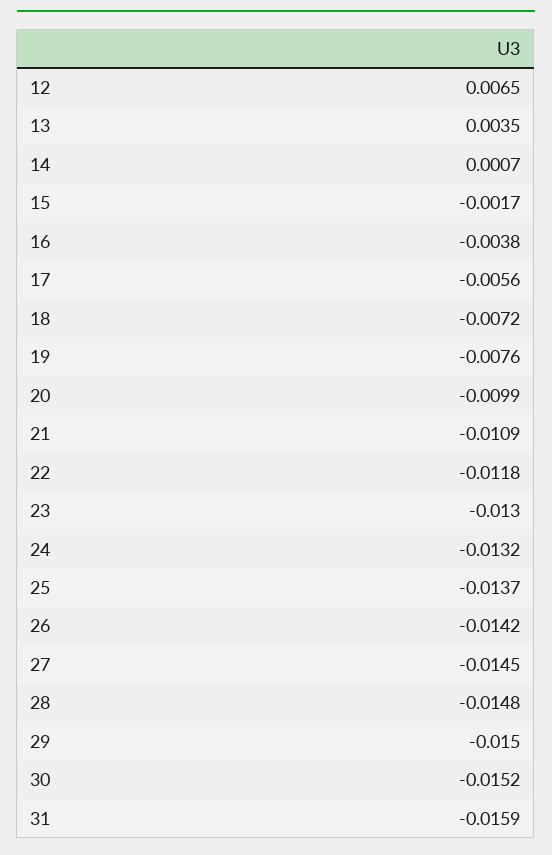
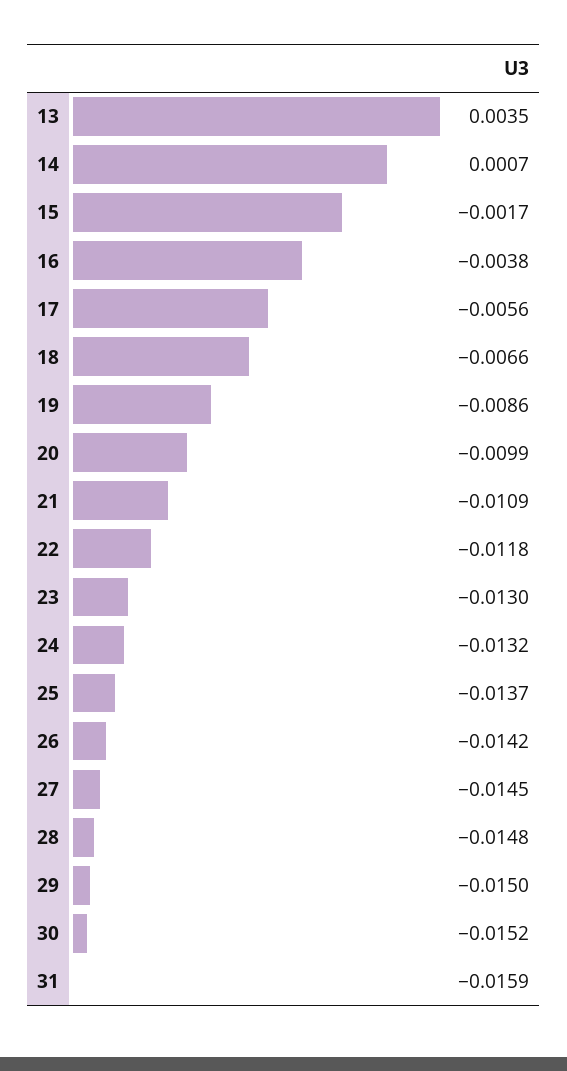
  {
-   "12": 0.0065,
    "13": 0.0035,
    "14": 0.0007,
    "15": -0.0017,
    "16": -0.0038,
    "17": -0.0056,
-   "18": -0.0072,
+   "18": -0.0066,
-   "19": -0.0076,
+   "19": -0.0086,
    "20": -0.0099,
    "21": -0.0109,
    "22": -0.0118,
    "23": -0.013,
    "24": -0.0132,
    "25": -0.0137,
    "26": -0.0142,
    "27": -0.0145,
    "28": -0.0148,
    "29": -0.015,
    "30": -0.0152,
    "31": -0.0159
  }

